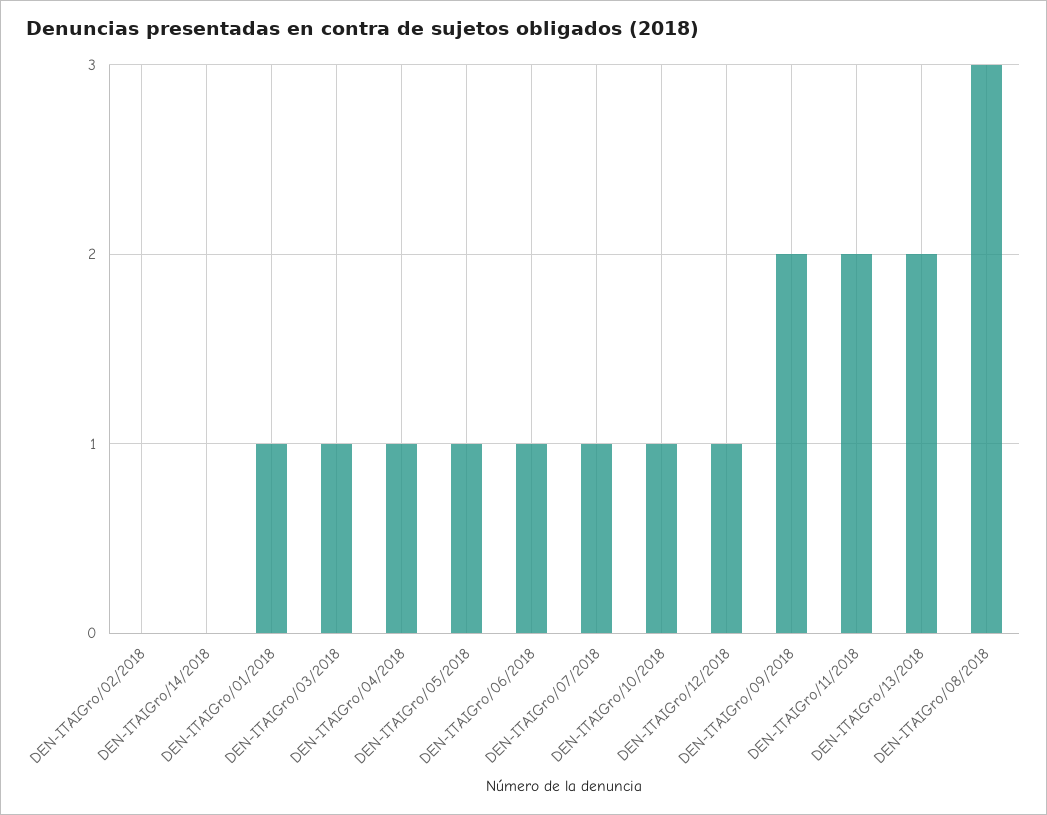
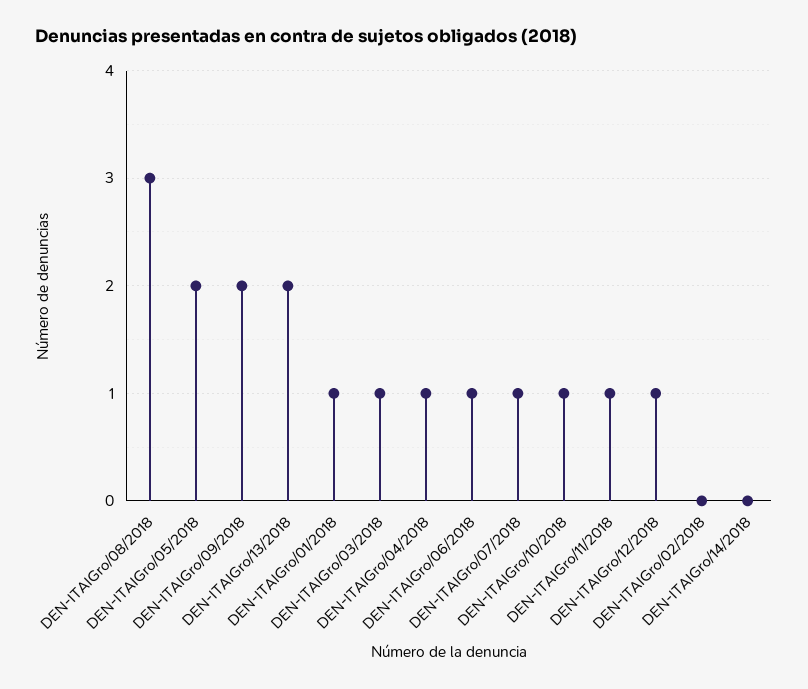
  {
    "DEN-ITAIGro/02/2018": 0,
    "DEN-ITAIGro/14/2018": 0,
    "DEN-ITAIGro/01/2018": 1,
    "DEN-ITAIGro/03/2018": 1,
    "DEN-ITAIGro/04/2018": 1,
-   "DEN-ITAIGro/05/2018": 1,
+   "DEN-ITAIGro/05/2018": 2,
    "DEN-ITAIGro/06/2018": 1,
    "DEN-ITAIGro/07/2018": 1,
    "DEN-ITAIGro/10/2018": 1,
    "DEN-ITAIGro/12/2018": 1,
    "DEN-ITAIGro/09/2018": 2,
-   "DEN-ITAIGro/11/2018": 2,
+   "DEN-ITAIGro/11/2018": 1,
    "DEN-ITAIGro/13/2018": 2,
    "DEN-ITAIGro/08/2018": 3
  }

